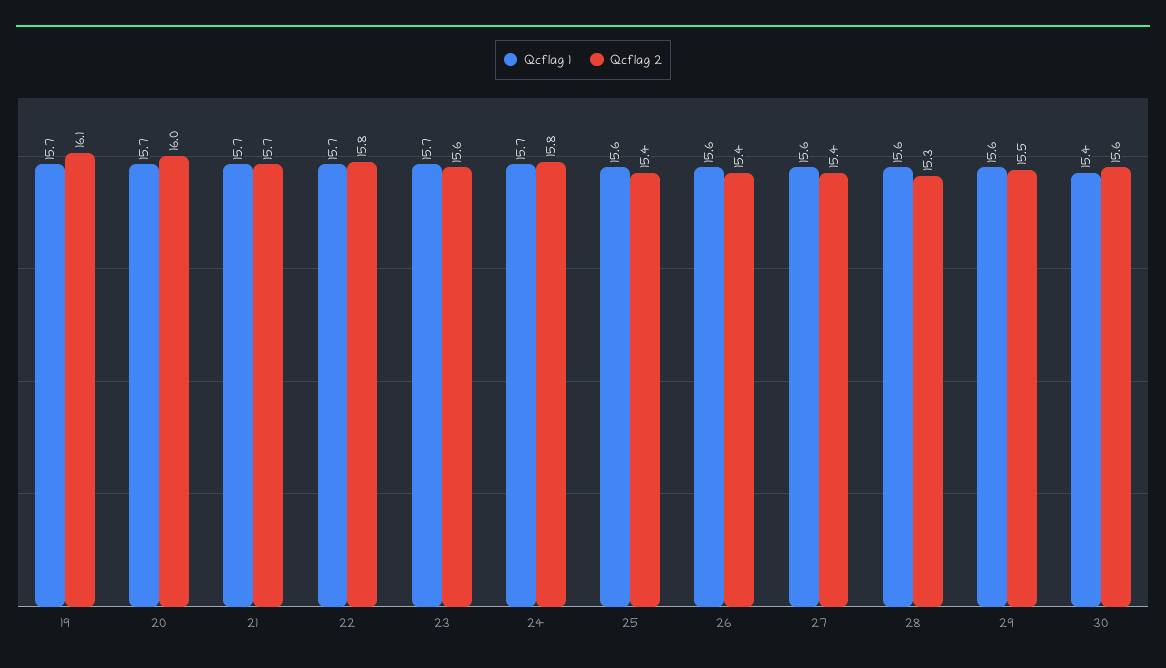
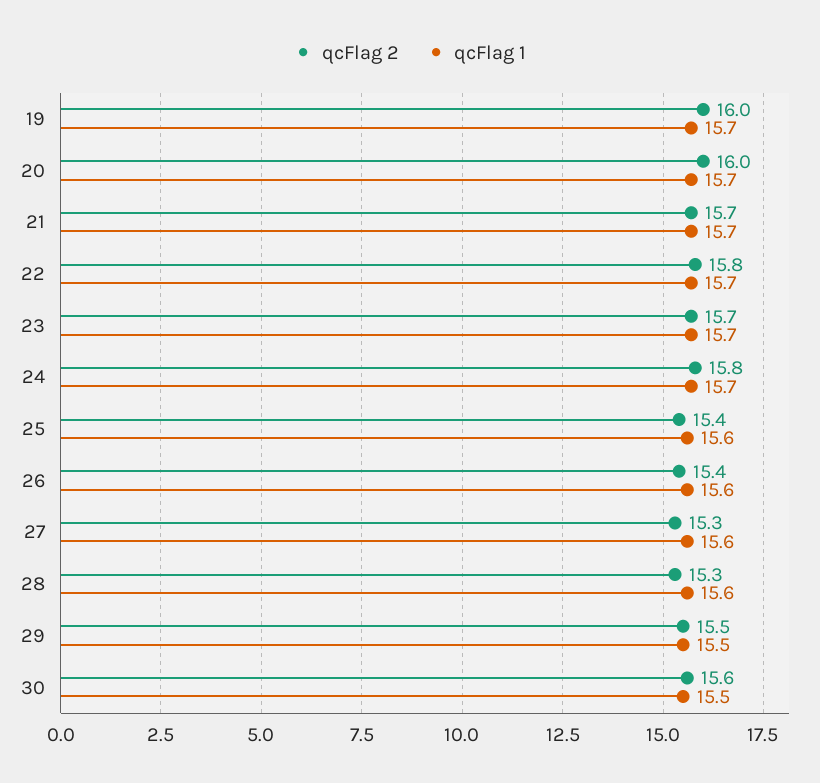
  {
    "Qcflag 1": {
      "19": 15.7,
      "20": 15.7,
      "21": 15.7,
      "22": 15.7,
      "23": 15.7,
      "24": 15.7,
      "25": 15.6,
      "26": 15.6,
      "27": 15.6,
      "28": 15.6,
-     "29": 15.6,
+     "29": 15.5,
-     "30": 15.4
+     "30": 15.5
    },
    "Qcflag 2": {
-     "19": 16.1,
+     "19": 16,
      "20": 16,
      "21": 15.7,
      "22": 15.8,
-     "23": 15.6,
+     "23": 15.7,
      "24": 15.8,
      "25": 15.4,
      "26": 15.4,
-     "27": 15.4,
+     "27": 15.3,
      "28": 15.3,
      "29": 15.5,
      "30": 15.6
    }
  }

